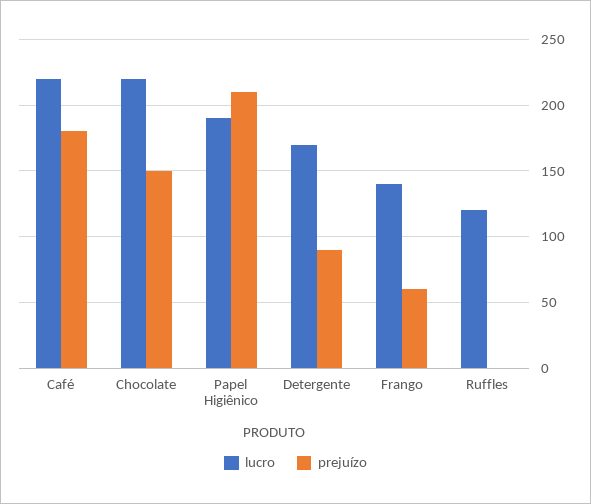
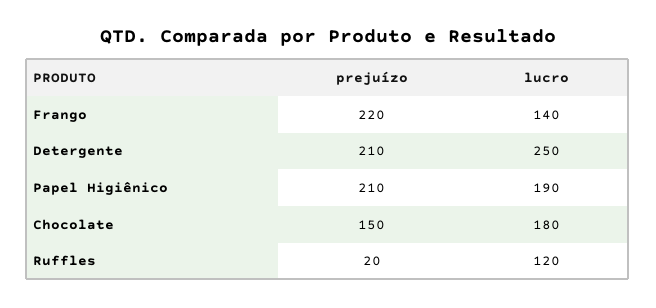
  {
    "lucro": {
-     "Café": 220,
-     "Chocolate": 220,
+     "Chocolate": 180,
      "Papel Higiênico": 190,
-     "Detergente": 170,
+     "Detergente": 250,
      "Frango": 140,
      "Ruffles": 120
    },
    "prejuízo": {
-     "Café": 180,
      "Chocolate": 150,
      "Papel Higiênico": 210,
-     "Detergente": 90,
+     "Detergente": 210,
-     "Frango": 60,
+     "Frango": 220,
-     "Ruffles": 0
+     "Ruffles": 20
    }
  }

